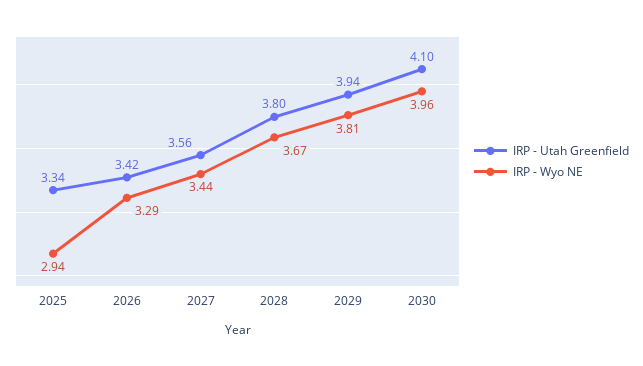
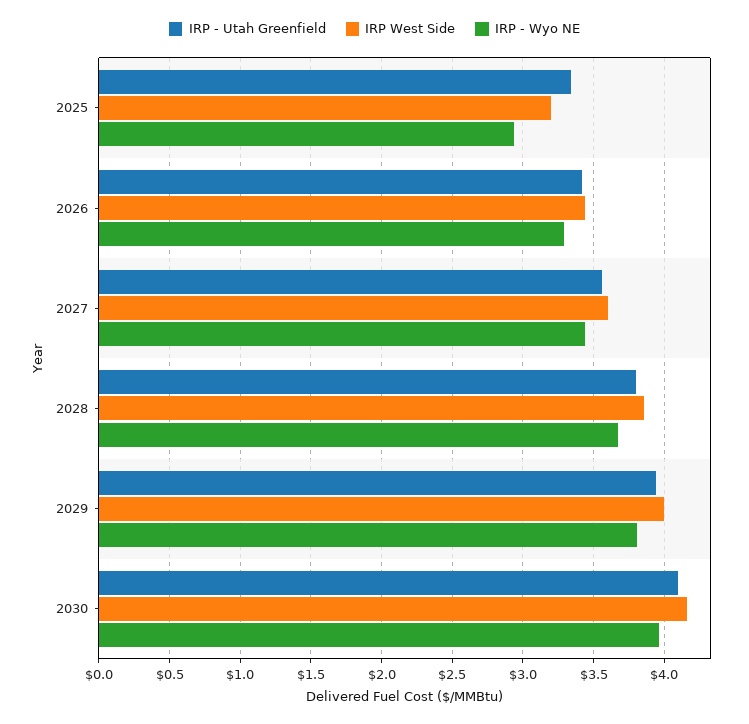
  {
    "IRP - Utah Greenfield": {
      "2025": 3.34,
      "2026": 3.42,
      "2027": 3.56,
      "2028": 3.8,
      "2029": 3.94,
      "2030": 4.1
    },
    "IRP - Wyo NE": {
      "2025": 2.94,
      "2026": 3.29,
      "2027": 3.44,
      "2028": 3.67,
      "2029": 3.81,
      "2030": 3.96
-   }
+   },
+   "IRP West Side": {
+     "2025": 3.2,
+     "2026": 3.45,
+     "2027": 3.6,
+     "2028": 3.85,
+     "2029": 4,
+     "2030": 4.15
+   }
  }

